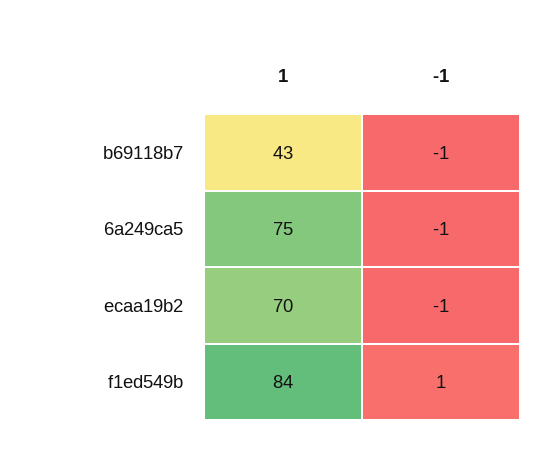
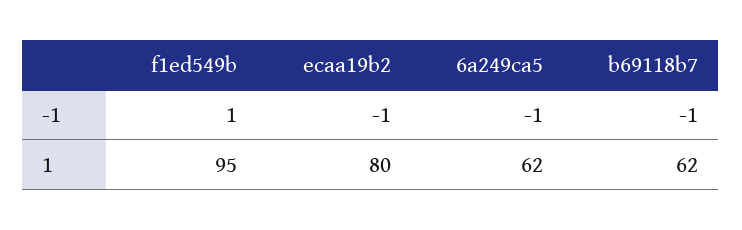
  {
    "1": {
-     "b69118b7": 43,
+     "b69118b7": 62,
-     "6a249ca5": 75,
+     "6a249ca5": 62,
-     "ecaa19b2": 70,
+     "ecaa19b2": 80,
-     "f1ed549b": 84
+     "f1ed549b": 95
    },
    "-1": {
      "b69118b7": -1,
      "6a249ca5": -1,
      "ecaa19b2": -1,
      "f1ed549b": 1
    }
  }

